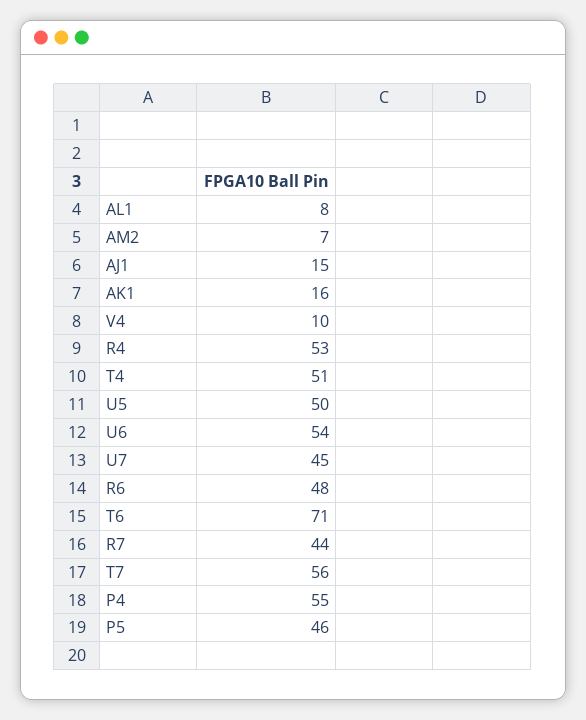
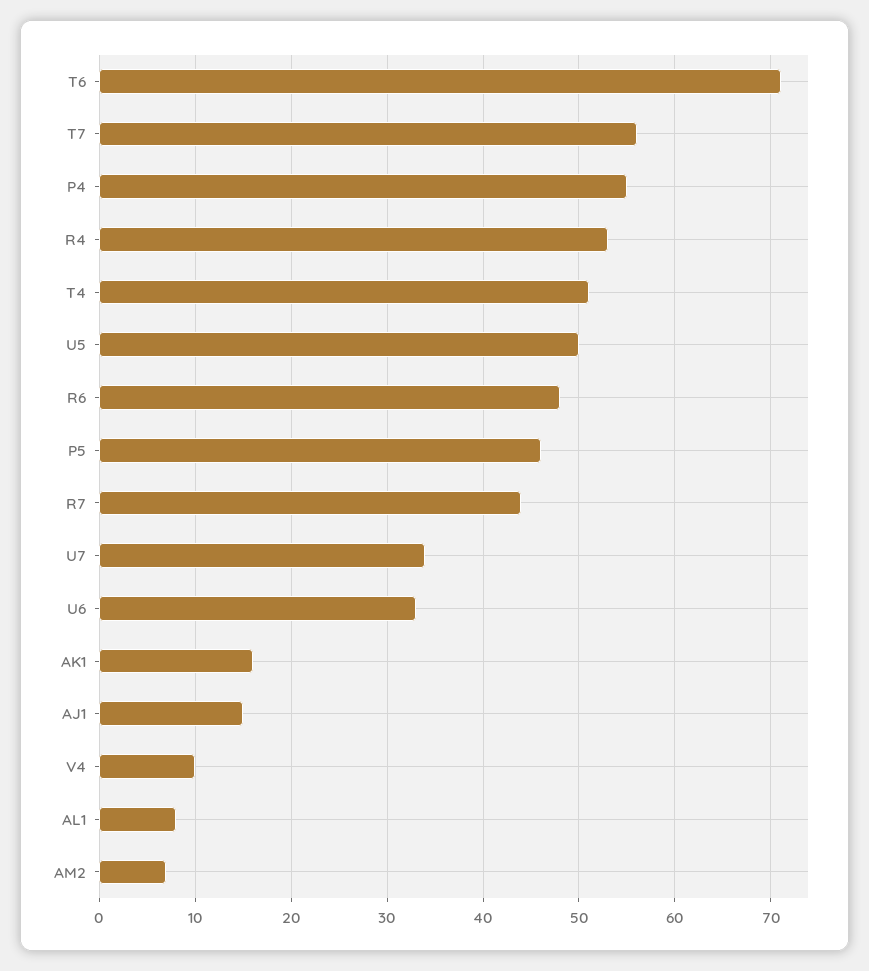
  {
    "AL1": 8,
    "AM2": 7,
    "AJ1": 15,
    "AK1": 16,
    "V4": 10,
    "R4": 53,
    "T4": 51,
    "U5": 50,
-   "U6": 54,
+   "U6": 33,
-   "U7": 45,
+   "U7": 34,
    "R6": 48,
    "T6": 71,
    "R7": 44,
    "T7": 56,
    "P4": 55,
    "P5": 46
  }

